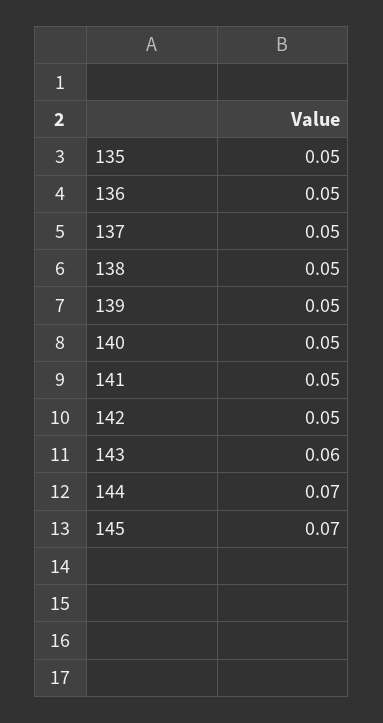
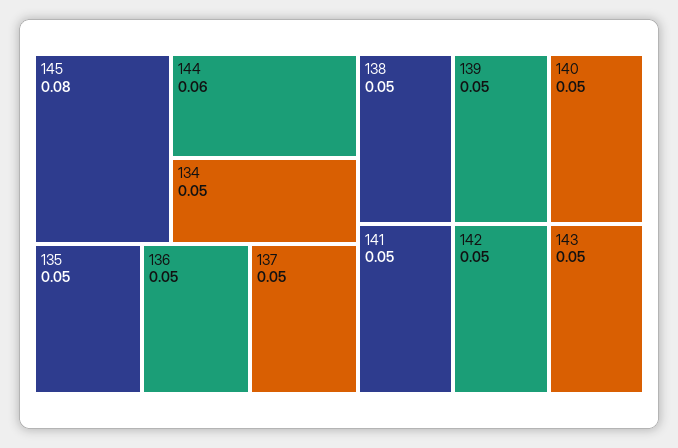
  {
    "135": 0.05,
    "136": 0.05,
    "137": 0.05,
    "138": 0.05,
    "139": 0.05,
    "140": 0.05,
    "141": 0.05,
    "142": 0.05,
-   "143": 0.06,
+   "143": 0.05,
-   "144": 0.07,
+   "144": 0.06,
-   "145": 0.07
+   "145": 0.08,
+   "134": 0.05
  }

